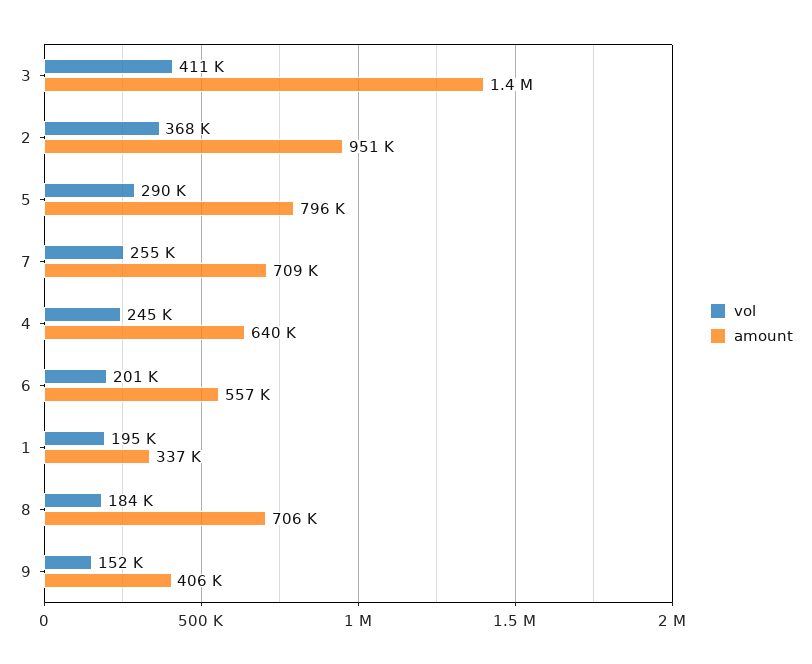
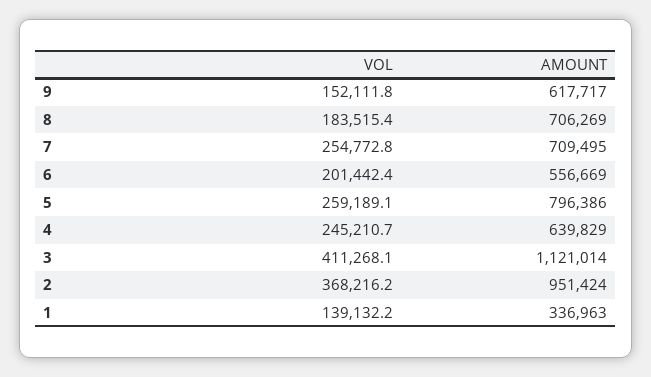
  {
    "vol": {
      "3": 411268.1,
      "2": 368216.2,
-     "5": 290000,
+     "5": 259189.1,
      "7": 254772.8,
      "4": 245210.7,
      "6": 201442.4,
-     "1": 195000,
+     "1": 139132.2,
      "8": 183515.4,
      "9": 152111.8
    },
    "amount": {
-     "3": 1400000,
+     "3": 1121014,
      "2": 951424,
      "5": 796386,
      "7": 709495,
      "4": 639829,
      "6": 556669,
      "1": 336963,
      "8": 706269,
-     "9": 406000
+     "9": 617717
    }
  }

